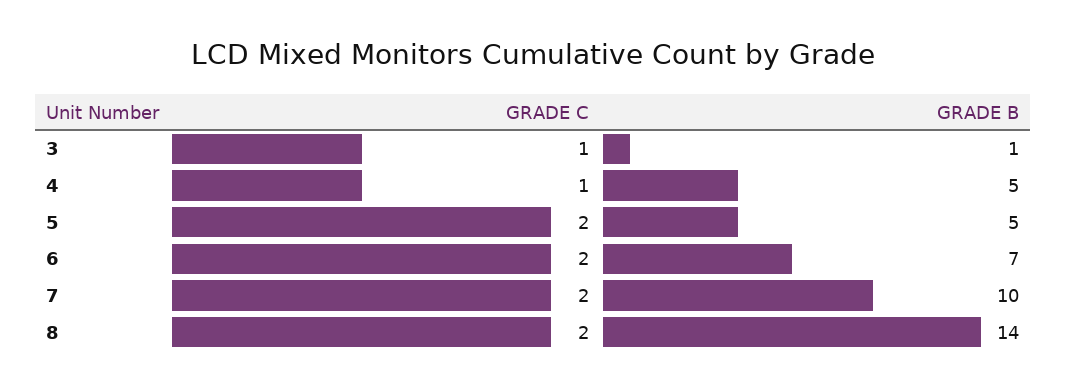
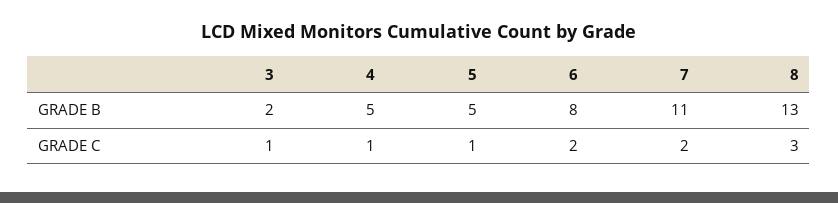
  {
    "GRADE C": {
      "3": 1,
      "4": 1,
-     "5": 2,
+     "5": 1,
      "6": 2,
      "7": 2,
-     "8": 2
+     "8": 3
    },
    "GRADE B": {
-     "3": 1,
+     "3": 2,
      "4": 5,
      "5": 5,
-     "6": 7,
+     "6": 8,
-     "7": 10,
+     "7": 11,
-     "8": 14
+     "8": 13
    }
  }

